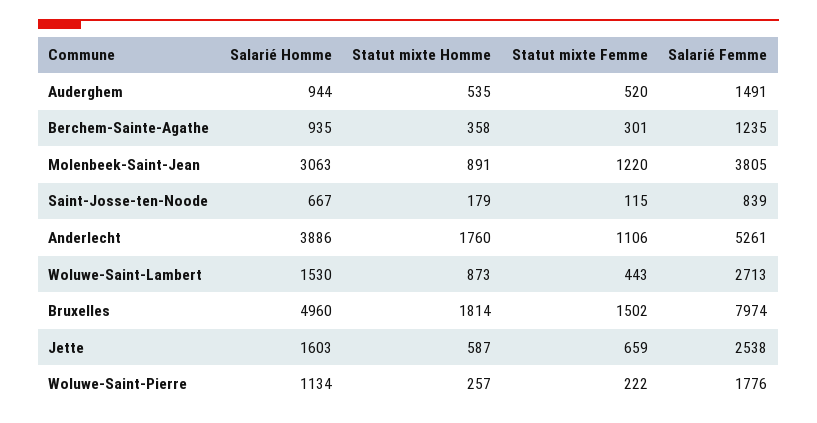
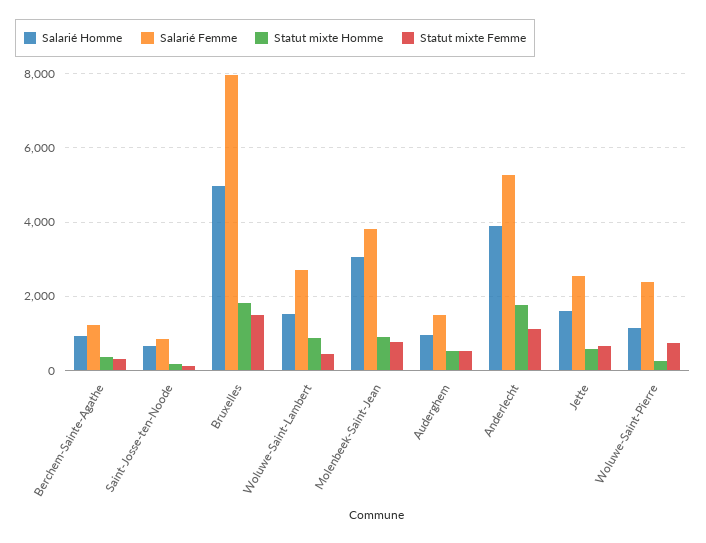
  {
    "Salarié Homme": {
      "Auderghem": 944,
      "Berchem-Sainte-Agathe": 935,
      "Molenbeek-Saint-Jean": 3063,
      "Saint-Josse-ten-Noode": 667,
      "Anderlecht": 3886,
      "Woluwe-Saint-Lambert": 1530,
      "Bruxelles": 4960,
      "Jette": 1603,
      "Woluwe-Saint-Pierre": 1134
    },
    "Statut mixte Homme": {
      "Auderghem": 535,
      "Berchem-Sainte-Agathe": 358,
      "Molenbeek-Saint-Jean": 891,
      "Saint-Josse-ten-Noode": 179,
      "Anderlecht": 1760,
      "Woluwe-Saint-Lambert": 873,
      "Bruxelles": 1814,
      "Jette": 587,
      "Woluwe-Saint-Pierre": 257
    },
    "Statut mixte Femme": {
      "Auderghem": 520,
      "Berchem-Sainte-Agathe": 301,
-     "Molenbeek-Saint-Jean": 1220,
+     "Molenbeek-Saint-Jean": 800,
      "Saint-Josse-ten-Noode": 115,
      "Anderlecht": 1106,
      "Woluwe-Saint-Lambert": 443,
      "Bruxelles": 1502,
      "Jette": 659,
-     "Woluwe-Saint-Pierre": 222
+     "Woluwe-Saint-Pierre": 800
    },
    "Salarié Femme": {
      "Auderghem": 1491,
      "Berchem-Sainte-Agathe": 1235,
      "Molenbeek-Saint-Jean": 3805,
      "Saint-Josse-ten-Noode": 839,
      "Anderlecht": 5261,
      "Woluwe-Saint-Lambert": 2713,
      "Bruxelles": 7974,
      "Jette": 2538,
-     "Woluwe-Saint-Pierre": 1776
+     "Woluwe-Saint-Pierre": 2400
    }
  }

